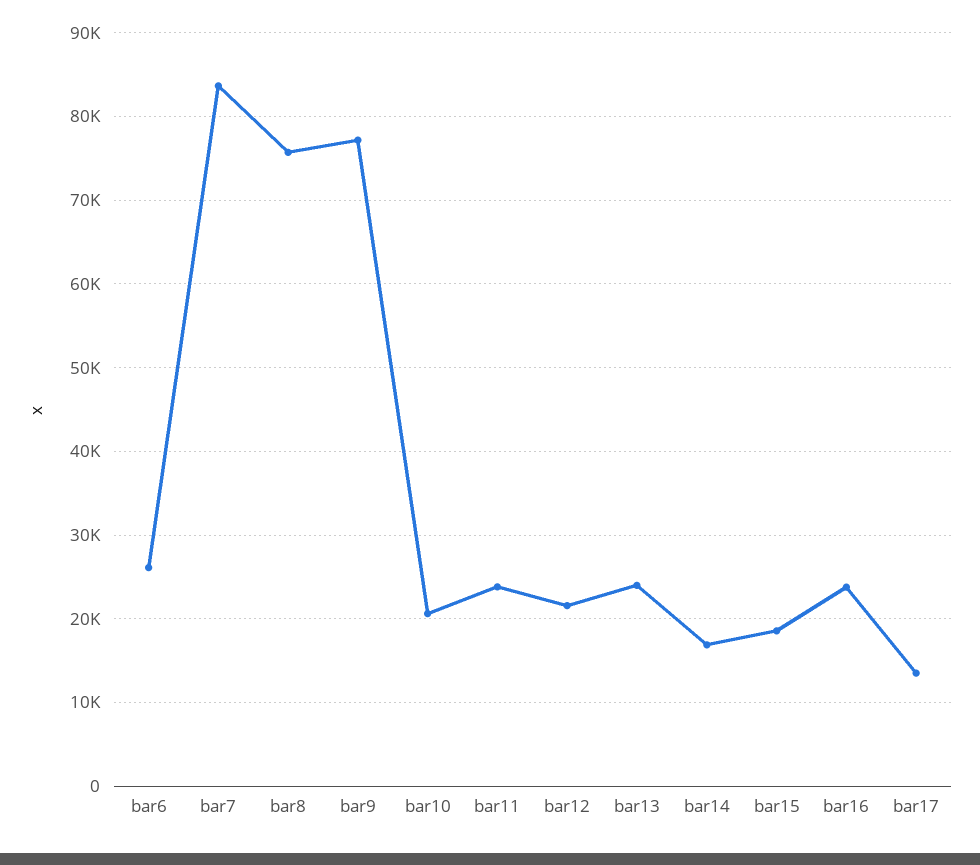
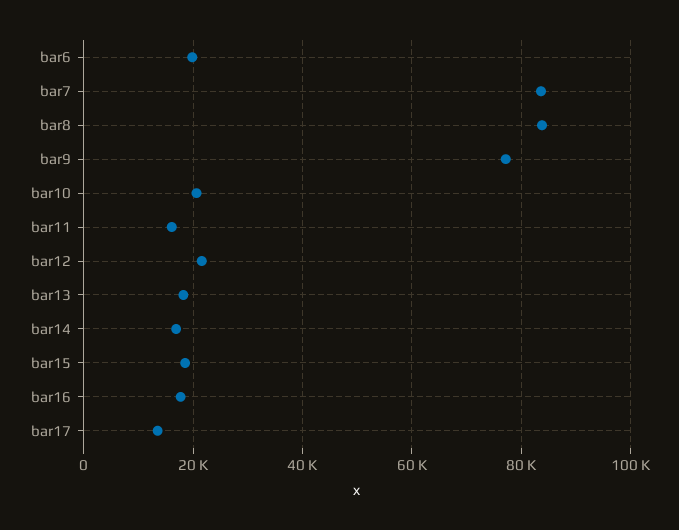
  {
-   "bar6": 26000,
+   "bar6": 20000,
    "bar7": 84000,
-   "bar8": 76000,
+   "bar8": 84000,
    "bar9": 77000,
    "bar10": 21000,
-   "bar11": 24000,
+   "bar11": 16000,
    "bar12": 22000,
-   "bar13": 24000,
+   "bar13": 18000,
    "bar14": 17000,
    "bar15": 19000,
-   "bar16": 24000,
+   "bar16": 18000,
    "bar17": 14000
  }

